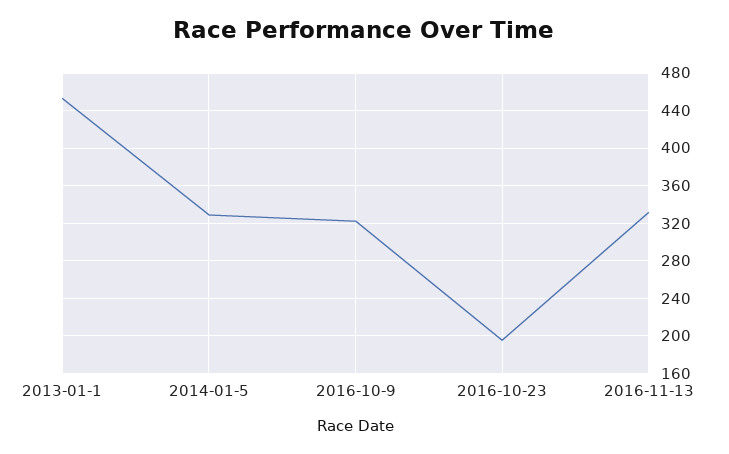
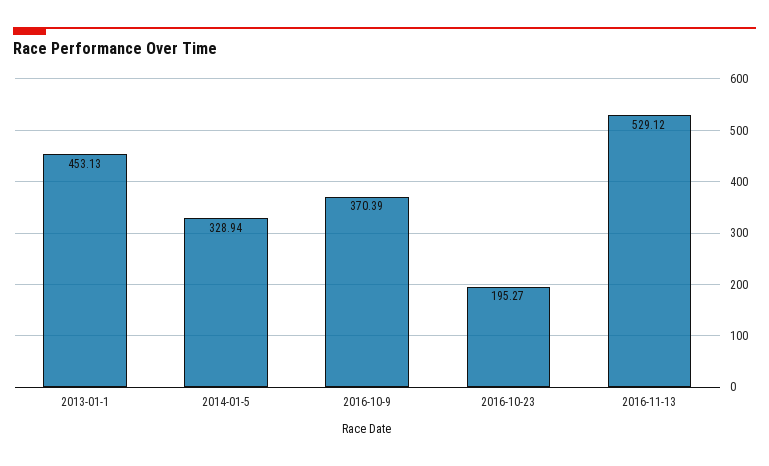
  {
    "2013-01-1": 453.13,
    "2014-01-5": 328.94,
-   "2016-10-9": 320,
+   "2016-10-9": 370.39,
    "2016-10-23": 195.27,
-   "2016-11-13": 330
+   "2016-11-13": 529.12
  }

